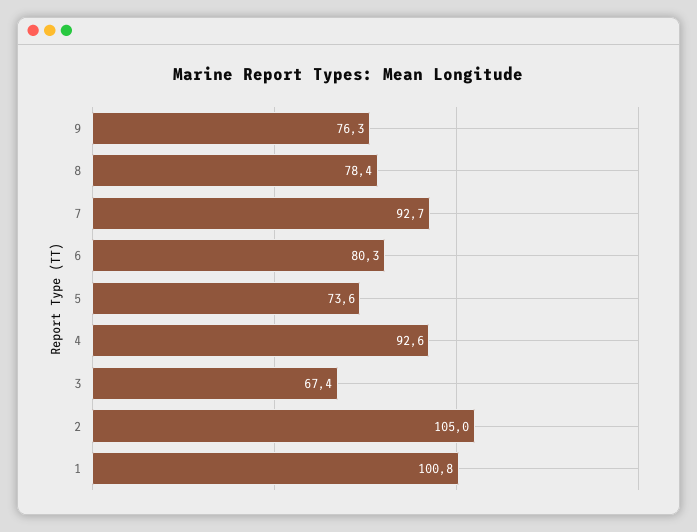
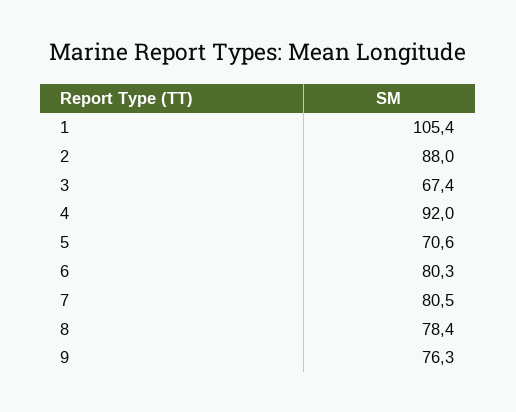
  {
    "9": 76.3,
    "8": 78.4,
-   "7": 92.7,
+   "7": 80.5,
    "6": 80.3,
-   "5": 73.6,
+   "5": 70.6,
-   "4": 92.6,
+   "4": 92,
    "3": 67.4,
-   "2": 105,
+   "2": 88,
-   "1": 100.8
+   "1": 105.4
  }

